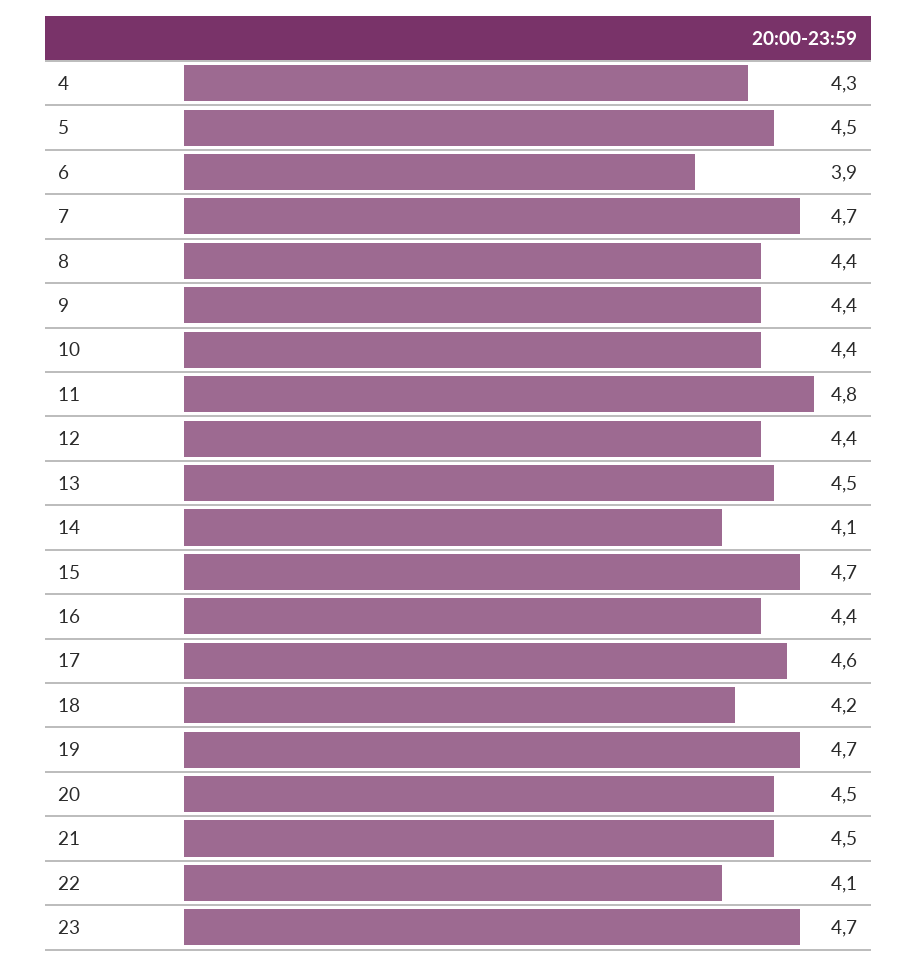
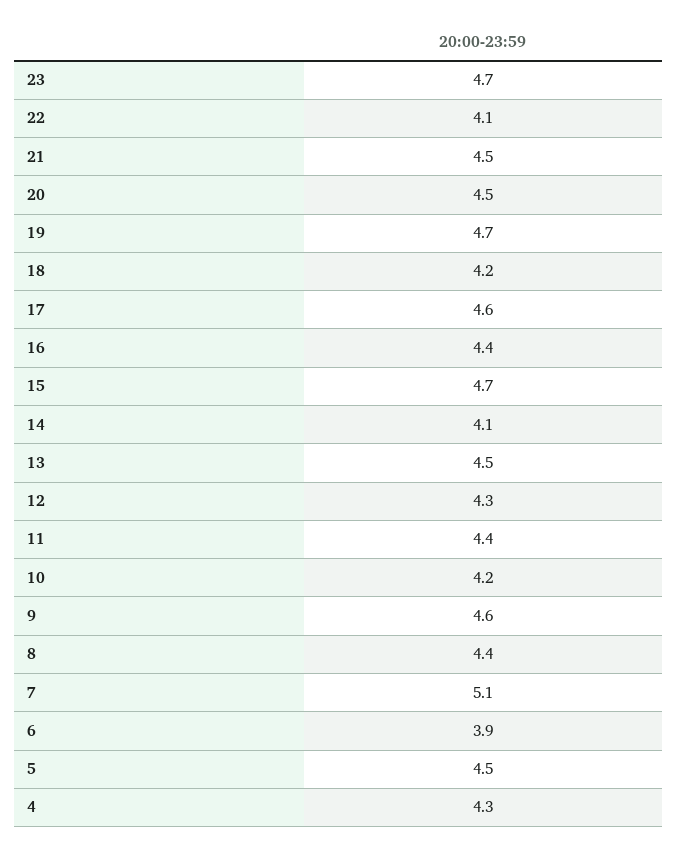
  {
    "4": 4.3,
    "5": 4.5,
    "6": 3.9,
-   "7": 4.7,
+   "7": 5.1,
    "8": 4.4,
-   "9": 4.4,
+   "9": 4.6,
-   "10": 4.4,
+   "10": 4.2,
-   "11": 4.8,
+   "11": 4.4,
-   "12": 4.4,
+   "12": 4.3,
    "13": 4.5,
    "14": 4.1,
    "15": 4.7,
    "16": 4.4,
    "17": 4.6,
    "18": 4.2,
    "19": 4.7,
    "20": 4.5,
    "21": 4.5,
    "22": 4.1,
    "23": 4.7
  }

